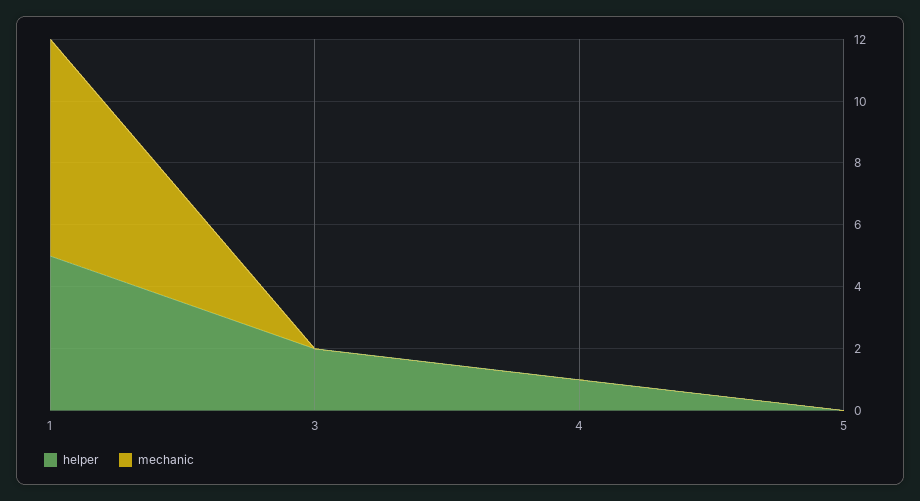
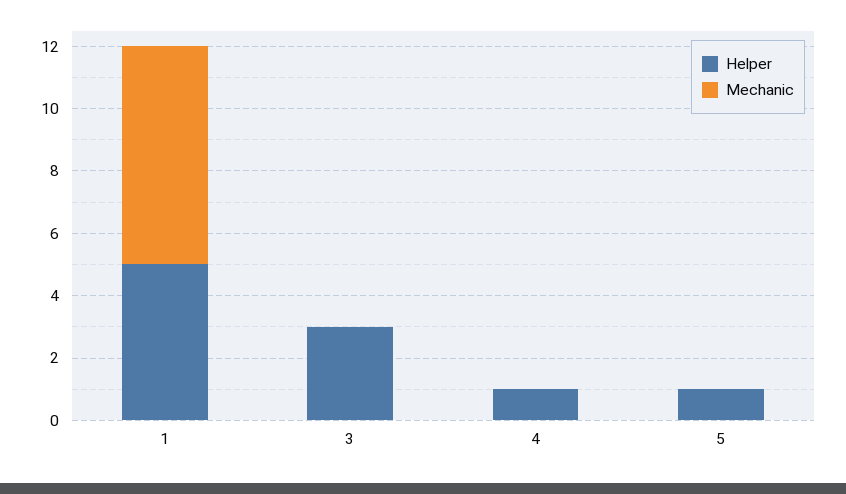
  {
    "helper": {
      "1": 5,
-     "3": 2,
+     "3": 3,
      "4": 1,
-     "5": 0
+     "5": 1
    },
    "mechanic": {
      "1": 7,
      "3": 0,
      "4": 0,
      "5": 0
    }
  }

